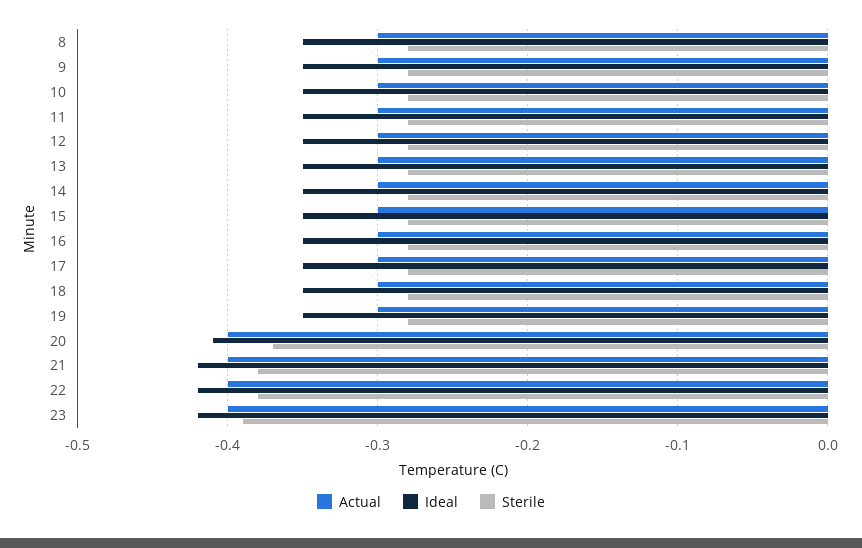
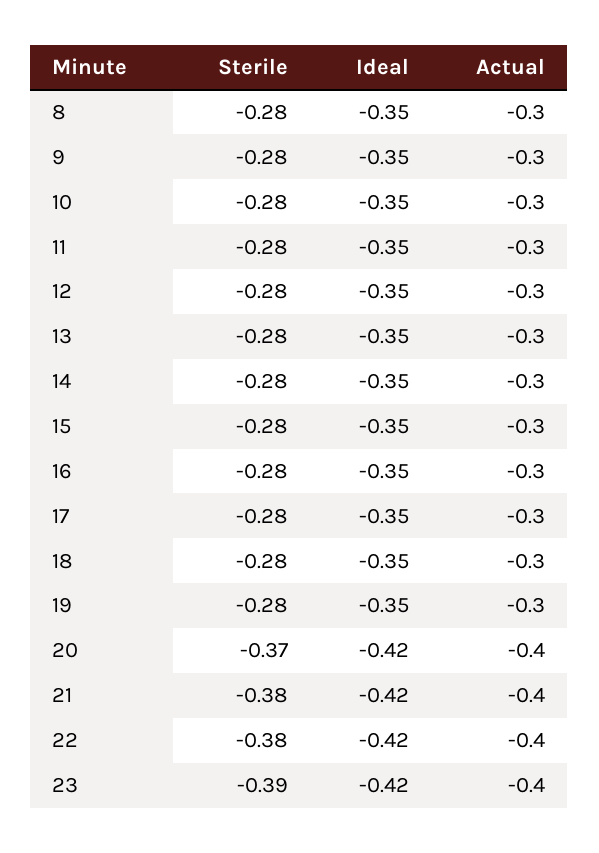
  {
    "Actual": {
      "8": -0.3,
      "9": -0.3,
      "10": -0.3,
      "11": -0.3,
      "12": -0.3,
      "13": -0.3,
      "14": -0.3,
      "15": -0.3,
      "16": -0.3,
      "17": -0.3,
      "18": -0.3,
      "19": -0.3,
      "20": -0.4,
      "21": -0.4,
      "22": -0.4,
      "23": -0.4
    },
    "Ideal": {
      "8": -0.35,
      "9": -0.35,
      "10": -0.35,
      "11": -0.35,
      "12": -0.35,
      "13": -0.35,
      "14": -0.35,
      "15": -0.35,
      "16": -0.35,
      "17": -0.35,
      "18": -0.35,
      "19": -0.35,
-     "20": -0.41,
+     "20": -0.42,
      "21": -0.42,
      "22": -0.42,
      "23": -0.42
    },
    "Sterile": {
      "8": -0.28,
      "9": -0.28,
      "10": -0.28,
      "11": -0.28,
      "12": -0.28,
      "13": -0.28,
      "14": -0.28,
      "15": -0.28,
      "16": -0.28,
      "17": -0.28,
      "18": -0.28,
      "19": -0.28,
      "20": -0.37,
      "21": -0.38,
      "22": -0.38,
      "23": -0.39
    }
  }

